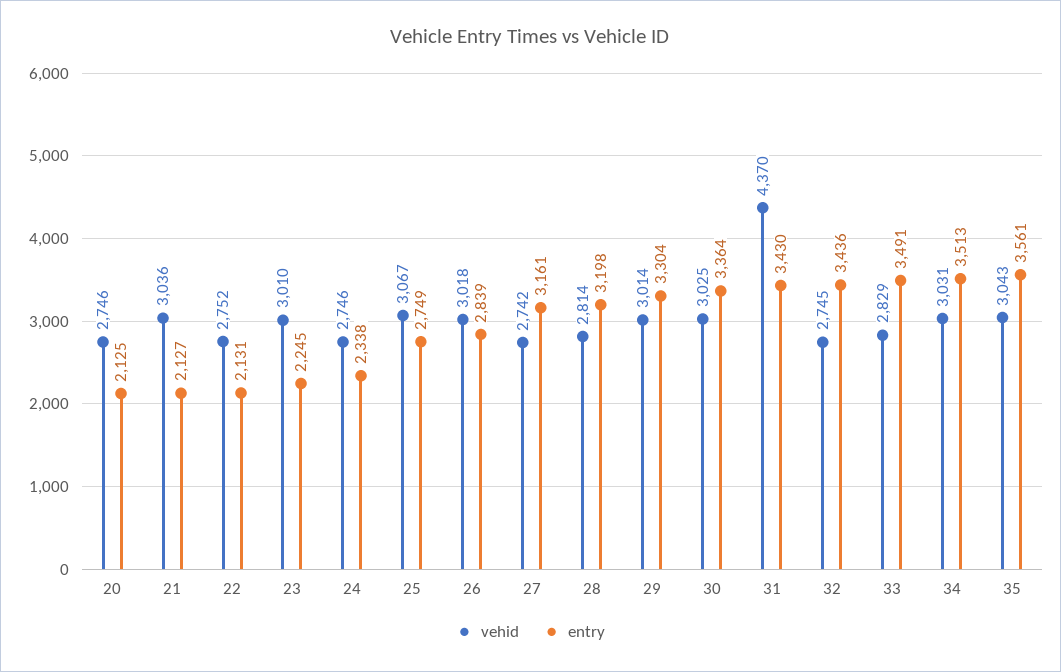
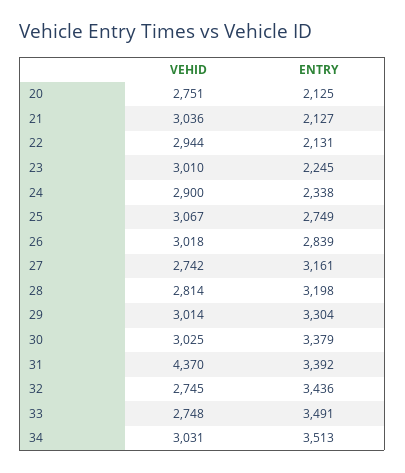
  {
    "vehid": {
-     "20": 2746,
+     "20": 2751,
      "21": 3036,
-     "22": 2752,
+     "22": 2944,
      "23": 3010,
-     "24": 2746,
+     "24": 2900,
      "25": 3067,
      "26": 3018,
      "27": 2742,
      "28": 2814,
      "29": 3014,
      "30": 3025,
      "31": 4370,
      "32": 2745,
-     "33": 2829,
+     "33": 2748,
-     "34": 3031,
+     "34": 3031
-     "35": 3043
    },
    "entry": {
      "20": 2125,
      "21": 2127,
      "22": 2131,
      "23": 2245,
      "24": 2338,
      "25": 2749,
      "26": 2839,
      "27": 3161,
      "28": 3198,
      "29": 3304,
-     "30": 3364,
+     "30": 3379,
-     "31": 3430,
+     "31": 3392,
      "32": 3436,
      "33": 3491,
-     "34": 3513,
+     "34": 3513
-     "35": 3561
    }
  }

